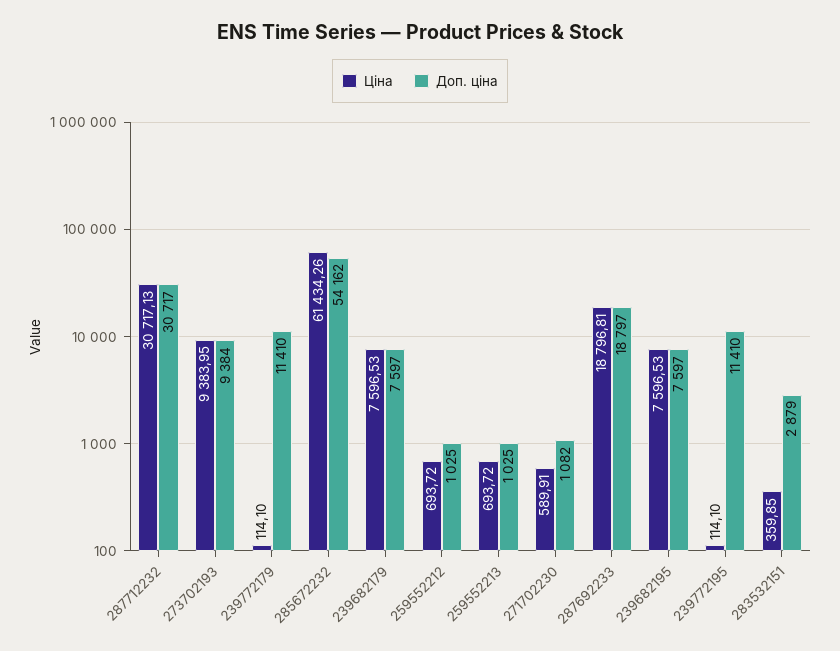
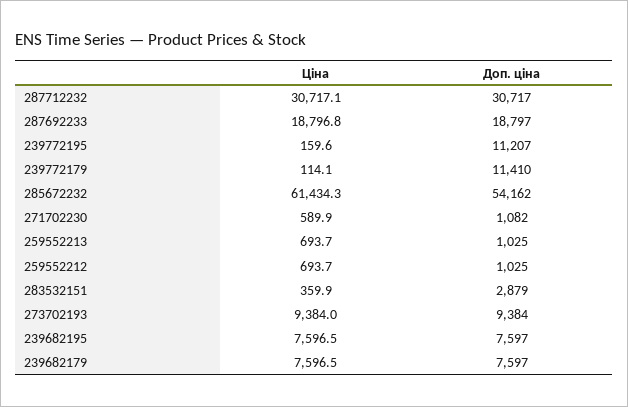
  {
    "Ціна": {
      "287712232": 30717.13,
      "273702193": 9383.95,
      "239772179": 114.1,
      "285672232": 61434.26,
      "239682179": 7596.53,
      "259552212": 693.72,
      "259552213": 693.72,
      "271702230": 589.91,
      "287692233": 18796.81,
      "239682195": 7596.53,
-     "239772195": 114.1,
+     "239772195": 159.6,
      "283532151": 359.85
    },
    "Доп. ціна": {
      "287712232": 30717,
      "273702193": 9384,
      "239772179": 11410,
      "285672232": 54162,
      "239682179": 7597,
      "259552212": 1025,
      "259552213": 1025,
      "271702230": 1082,
      "287692233": 18797,
      "239682195": 7597,
-     "239772195": 11410,
+     "239772195": 11207,
      "283532151": 2879
    }
  }

